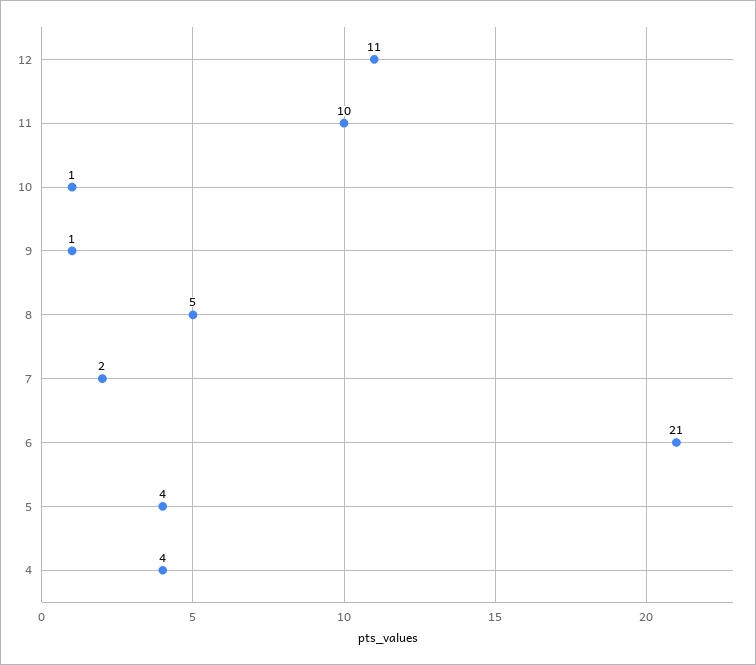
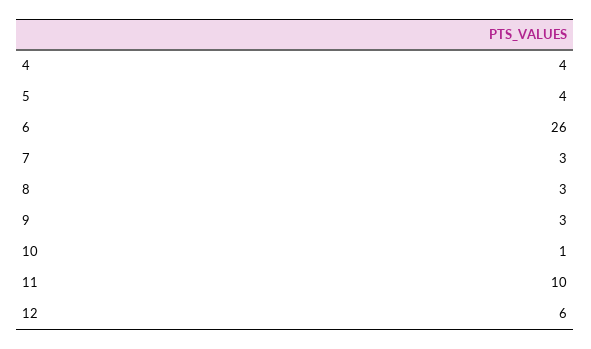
  {
-   "12": 11,
+   "12": 6,
    "11": 10,
    "10": 1,
-   "9": 1,
+   "9": 3,
-   "8": 5,
+   "8": 3,
-   "7": 2,
+   "7": 3,
-   "6": 21,
+   "6": 26,
    "5": 4,
    "4": 4
  }

